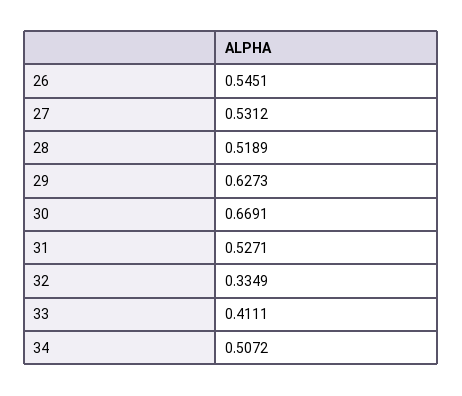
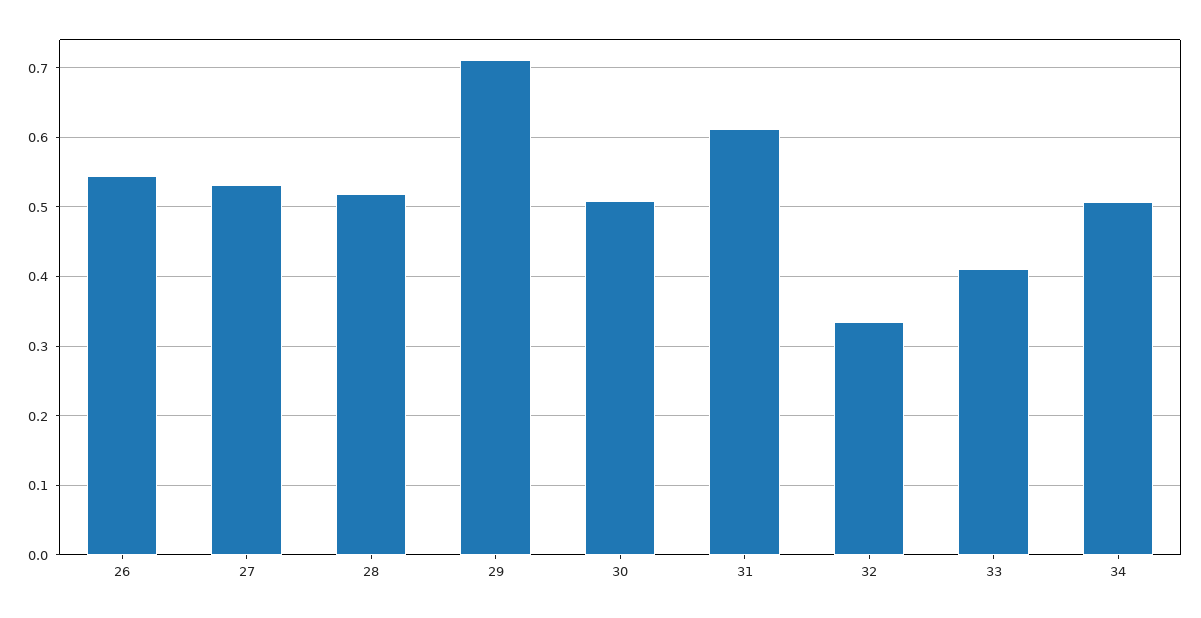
  {
    "26": 0.5451,
    "27": 0.5312,
    "28": 0.5189,
-   "29": 0.6273,
+   "29": 0.71,
-   "30": 0.6691,
+   "30": 0.51,
-   "31": 0.5271,
+   "31": 0.61,
    "32": 0.3349,
    "33": 0.4111,
    "34": 0.5072
  }

